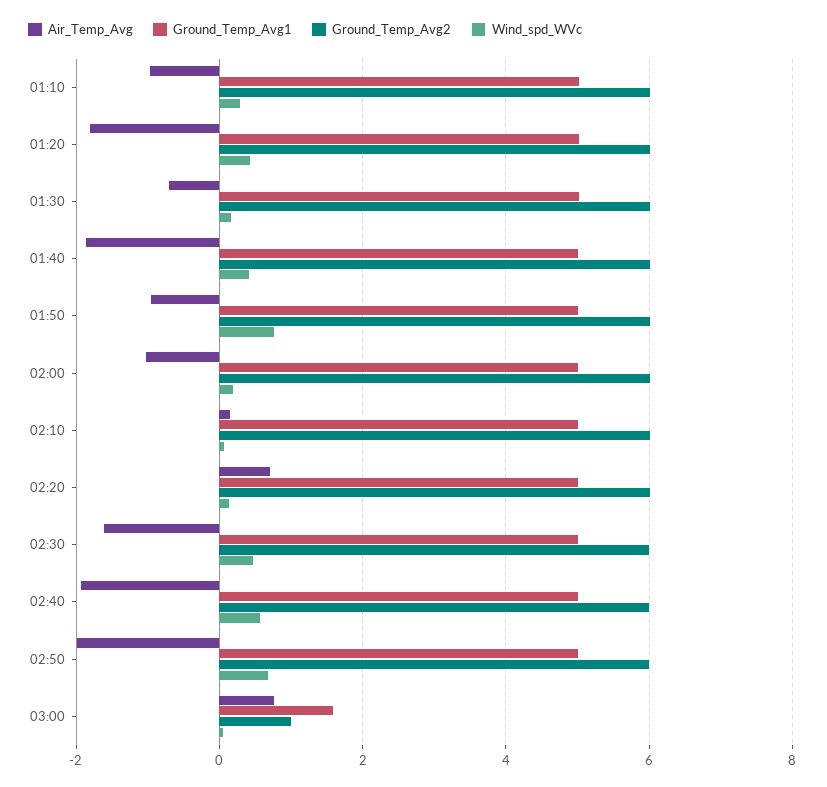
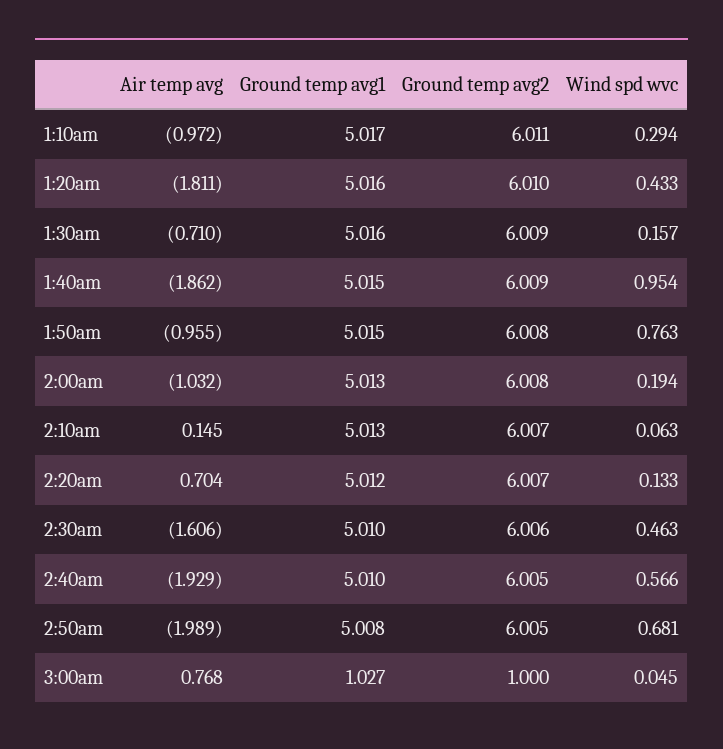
  {
    "Air_Temp_Avg": {
      "01:10": -0.972,
      "01:20": -1.811,
      "01:30": -0.71,
      "01:40": -1.862,
      "01:50": -0.955,
      "02:00": -1.032,
      "02:10": 0.145,
      "02:20": 0.704,
      "02:30": -1.606,
      "02:40": -1.929,
      "02:50": -1.989,
      "03:00": 0.768
    },
    "Ground_Temp_Avg1": {
      "01:10": 5.017,
      "01:20": 5.016,
      "01:30": 5.016,
      "01:40": 5.015,
      "01:50": 5.015,
      "02:00": 5.013,
      "02:10": 5.013,
      "02:20": 5.012,
      "02:30": 5.01,
      "02:40": 5.01,
      "02:50": 5.008,
-     "03:00": 1.6
+     "03:00": 1.027
    },
    "Ground_Temp_Avg2": {
      "01:10": 6.011,
      "01:20": 6.01,
      "01:30": 6.009,
      "01:40": 6.009,
      "01:50": 6.008,
      "02:00": 6.008,
      "02:10": 6.007,
      "02:20": 6.007,
      "02:30": 6.006,
      "02:40": 6.005,
      "02:50": 6.005,
      "03:00": 1
    },
    "Wind_spd_WVc": {
      "01:10": 0.294,
      "01:20": 0.433,
      "01:30": 0.157,
-     "01:40": 0.4,
+     "01:40": 0.954,
      "01:50": 0.763,
      "02:00": 0.194,
      "02:10": 0.063,
      "02:20": 0.133,
      "02:30": 0.463,
      "02:40": 0.566,
      "02:50": 0.681,
      "03:00": 0.045
    }
  }

